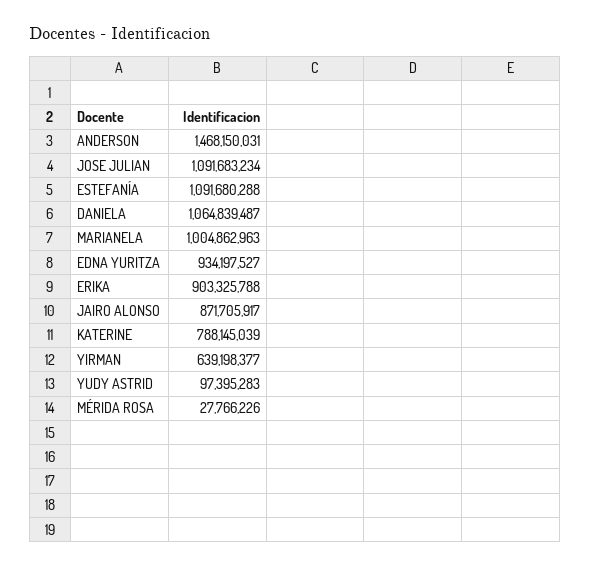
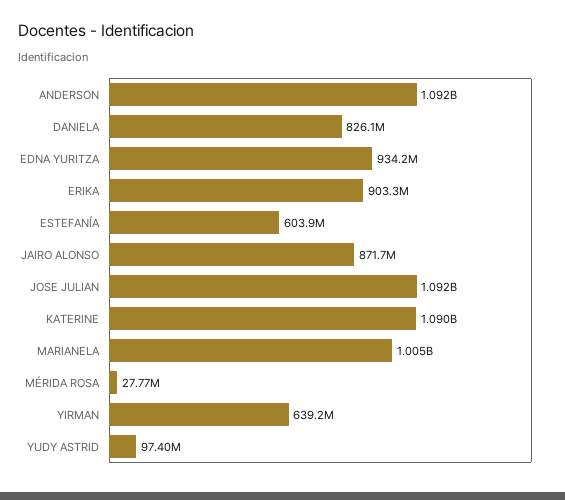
  {
-   "ANDERSON": 1468150031,
+   "ANDERSON": 1092000000,
    "JOSE JULIAN": 1091683234,
-   "ESTEFANÍA": 1091680288,
+   "ESTEFANÍA": 603900000,
-   "DANIELA": 1064839487,
+   "DANIELA": 826100000,
    "MARIANELA": 1004862963,
    "EDNA YURITZA": 934197527,
    "ERIKA": 903325788,
    "JAIRO ALONSO": 871705917,
-   "KATERINE": 788145039,
+   "KATERINE": 1090000000,
    "YIRMAN": 639198377,
    "YUDY ASTRID": 97395283,
    "MÉRIDA ROSA": 27766226
  }

